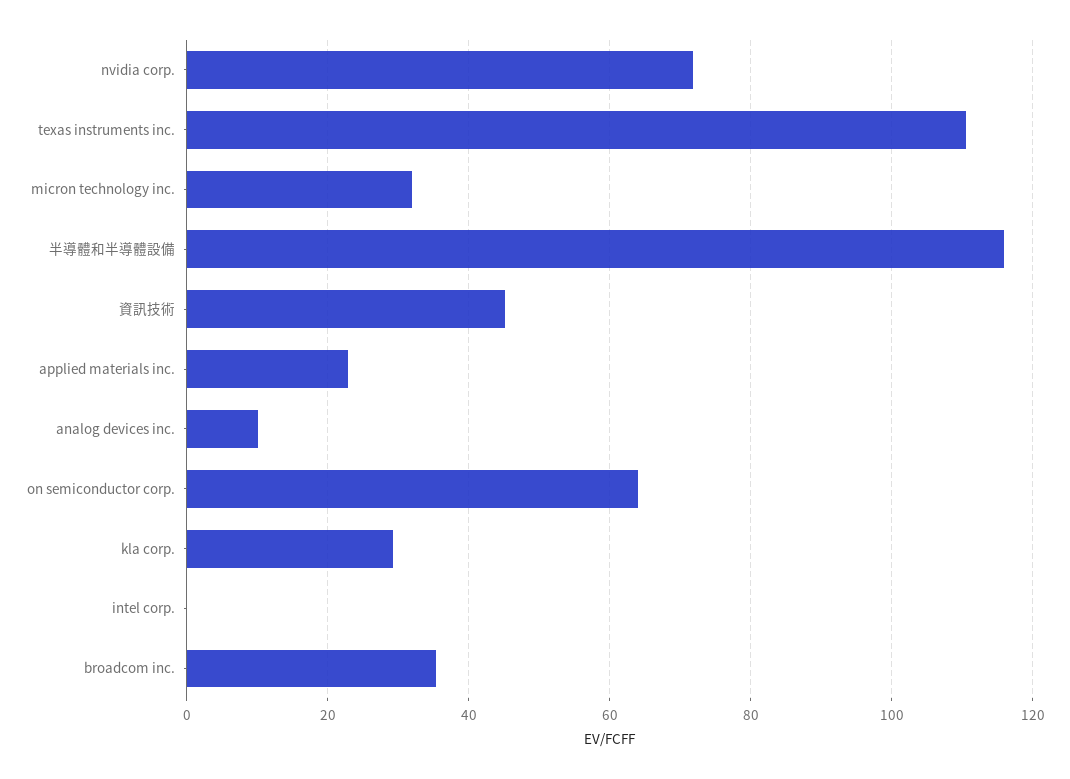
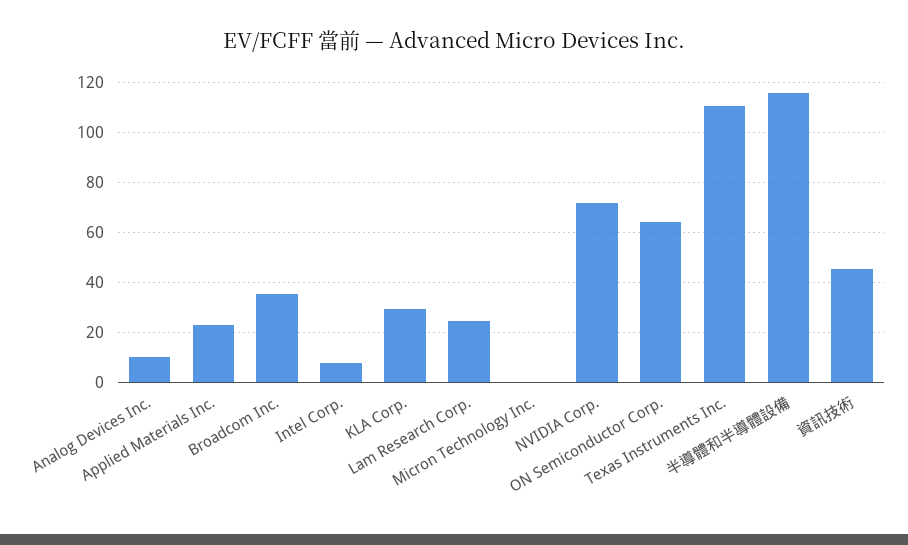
  {
    "nvidia corp.": 72,
    "texas instruments inc.": 110,
-   "micron technology inc.": 32,
+   "micron technology inc.": 0,
    "半導體和半導體設備": 116,
    "資訊技術": 46,
    "applied materials inc.": 22,
    "analog devices inc.": 10,
    "on semiconductor corp.": 64,
    "kla corp.": 30,
-   "intel corp.": 0,
+   "intel corp.": 7.5,
-   "broadcom inc.": 36
+   "broadcom inc.": 36,
+   "Lam Research Corp.": 25
  }

